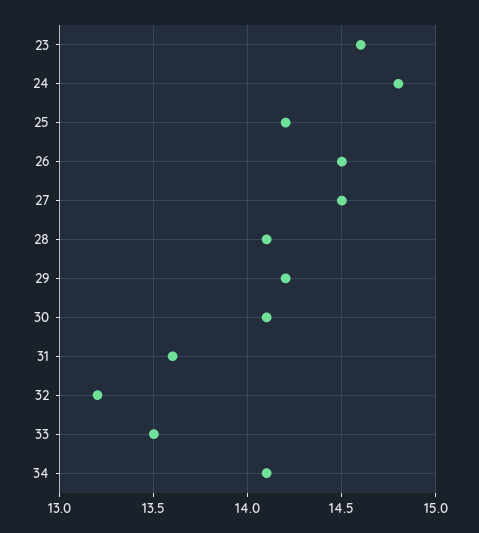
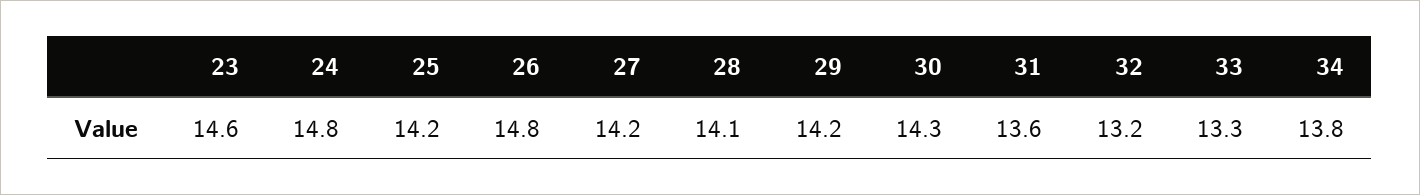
  {
    "23": 14.6,
    "24": 14.8,
    "25": 14.2,
-   "26": 14.5,
+   "26": 14.8,
-   "27": 14.5,
+   "27": 14.2,
    "28": 14.1,
    "29": 14.2,
-   "30": 14.1,
+   "30": 14.3,
    "31": 13.6,
    "32": 13.2,
-   "33": 13.5,
+   "33": 13.3,
-   "34": 14.1
+   "34": 13.8
  }

